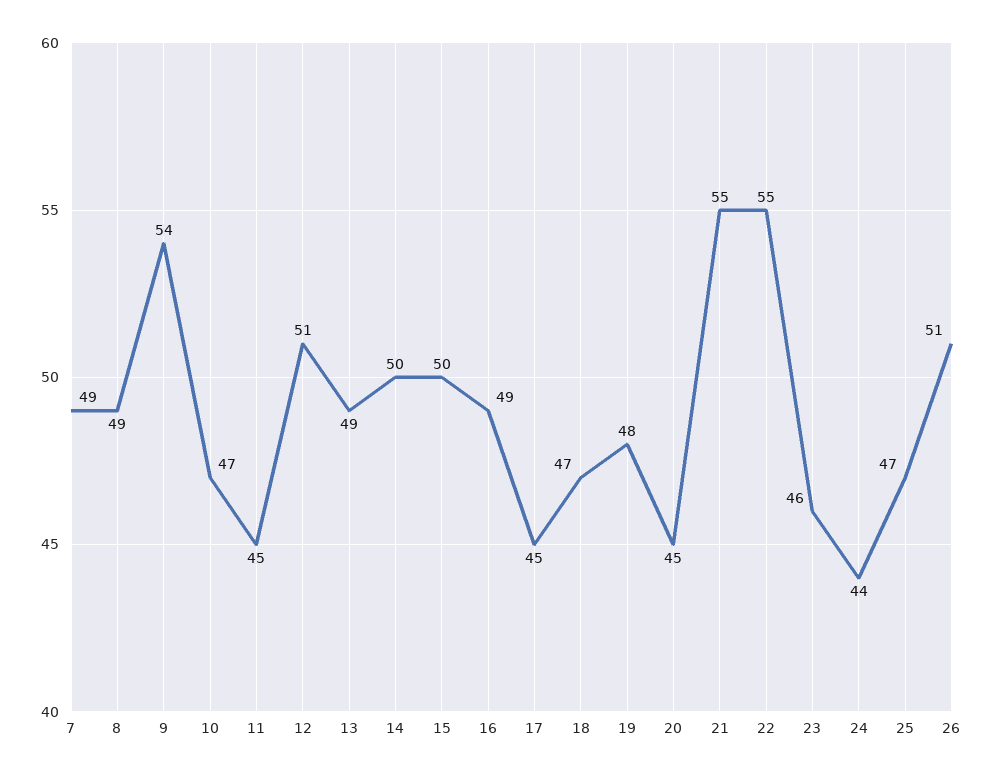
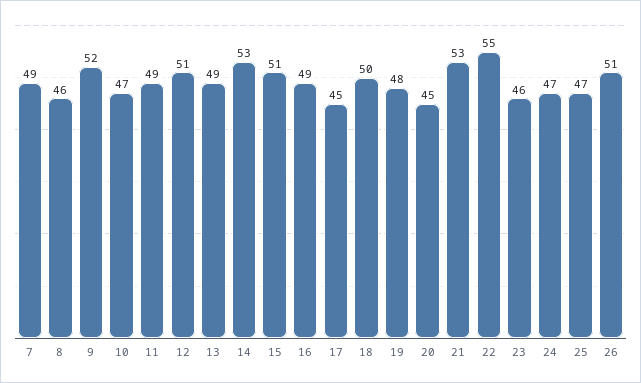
  {
    "7": 49,
-   "8": 49,
+   "8": 46,
-   "9": 54,
+   "9": 52,
    "10": 47,
-   "11": 45,
+   "11": 49,
    "12": 51,
    "13": 49,
-   "14": 50,
+   "14": 53,
-   "15": 50,
+   "15": 51,
    "16": 49,
    "17": 45,
-   "18": 47,
+   "18": 50,
    "19": 48,
    "20": 45,
-   "21": 55,
+   "21": 53,
    "22": 55,
    "23": 46,
-   "24": 44,
+   "24": 47,
    "25": 47,
    "26": 51
  }

